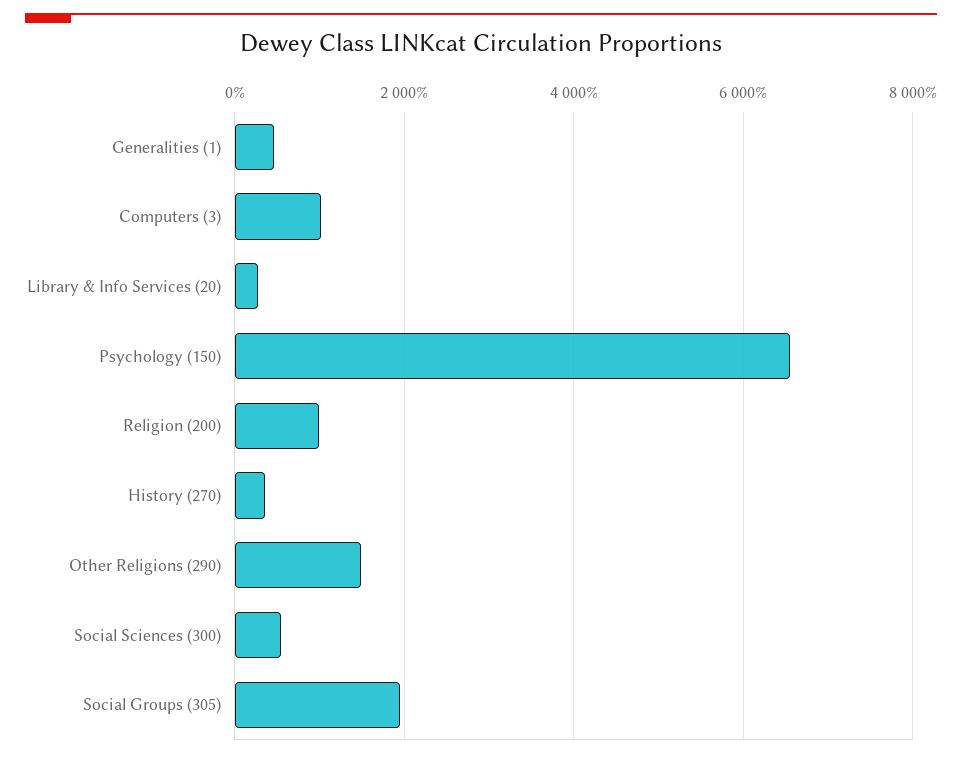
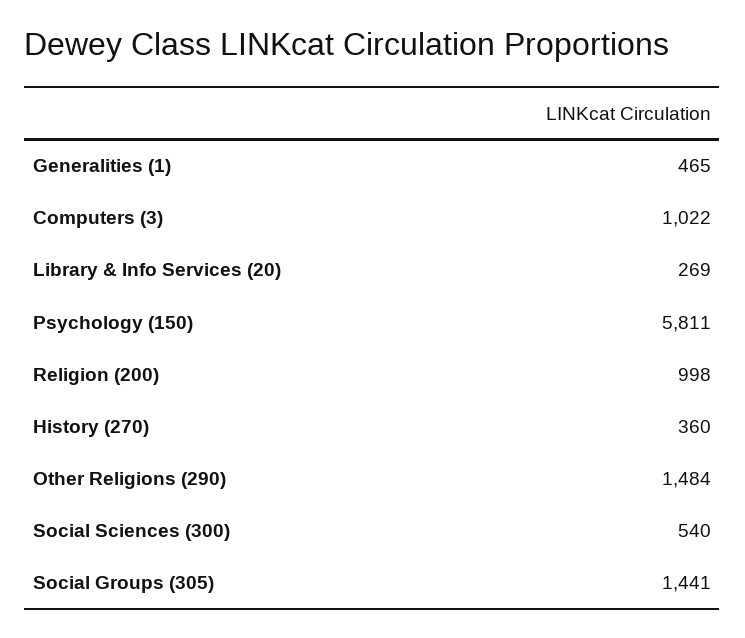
  {
    "Generalities (1)": 465,
    "Computers (3)": 1022,
    "Library & Info Services (20)": 269,
-   "Psychology (150)": 6600,
+   "Psychology (150)": 5811,
    "Religion (200)": 998,
    "History (270)": 360,
    "Other Religions (290)": 1484,
    "Social Sciences (300)": 540,
-   "Social Groups (305)": 2000
+   "Social Groups (305)": 1441
  }

